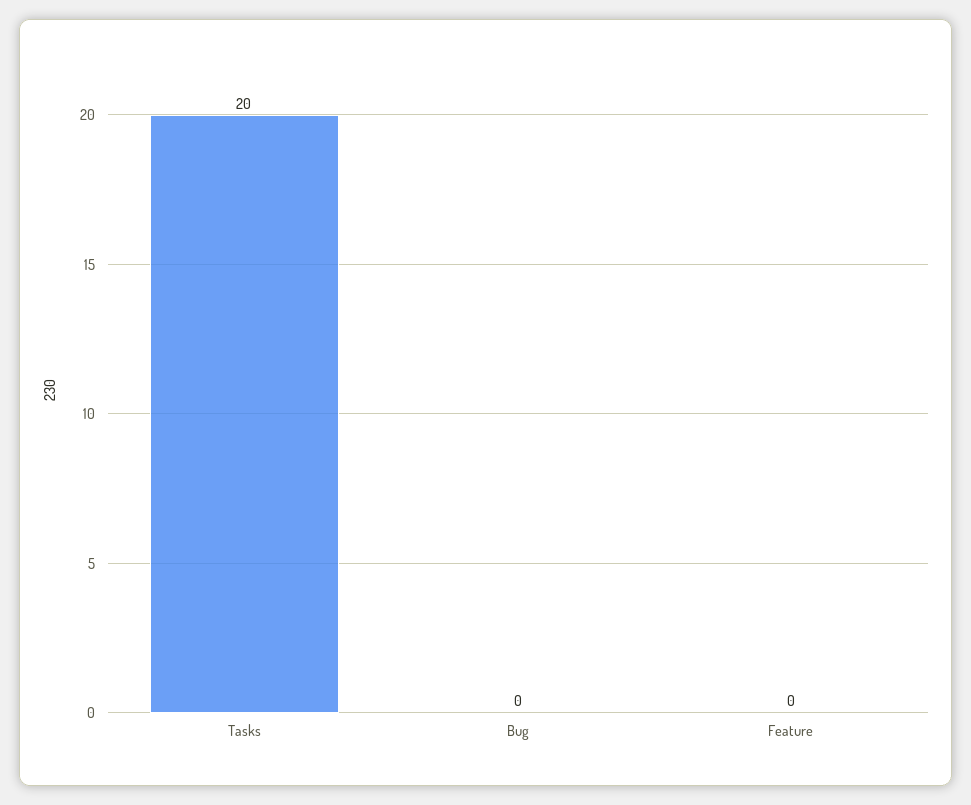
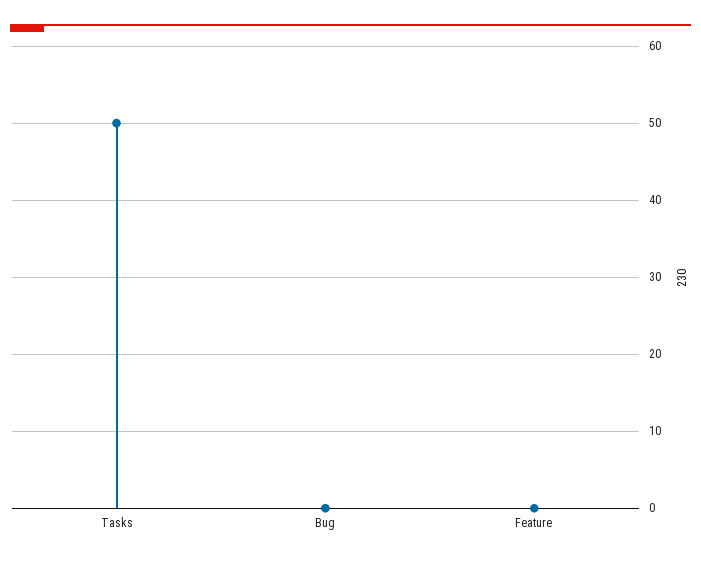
  {
-   "Tasks": 20,
+   "Tasks": 50,
    "Bug": 0,
    "Feature": 0
  }

